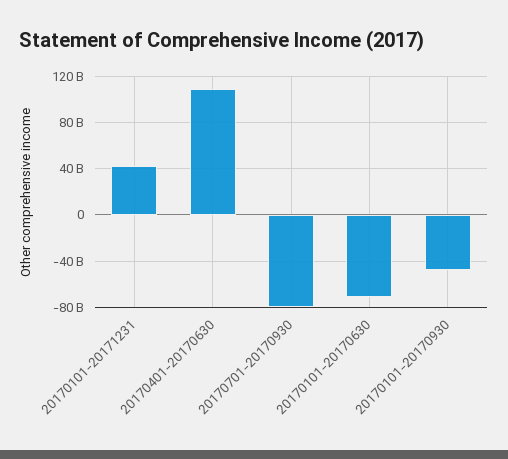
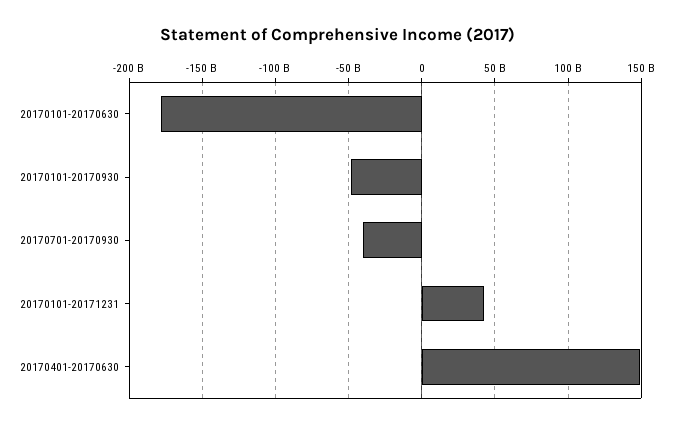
  {
    "20170101-20171231": 40000000000,
-   "20170401-20170630": 110000000000,
+   "20170401-20170630": 150000000000,
-   "20170701-20170930": -80000000000,
+   "20170701-20170930": -40000000000,
-   "20170101-20170630": -70000000000,
+   "20170101-20170630": -180000000000,
    "20170101-20170930": -50000000000
  }

